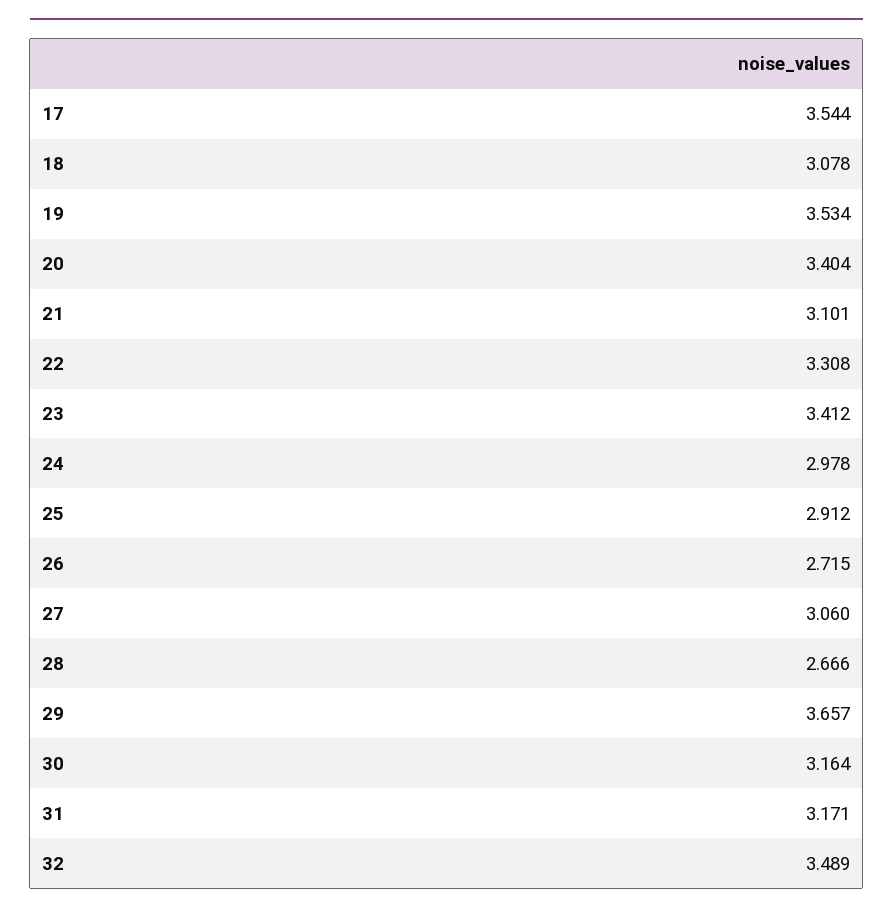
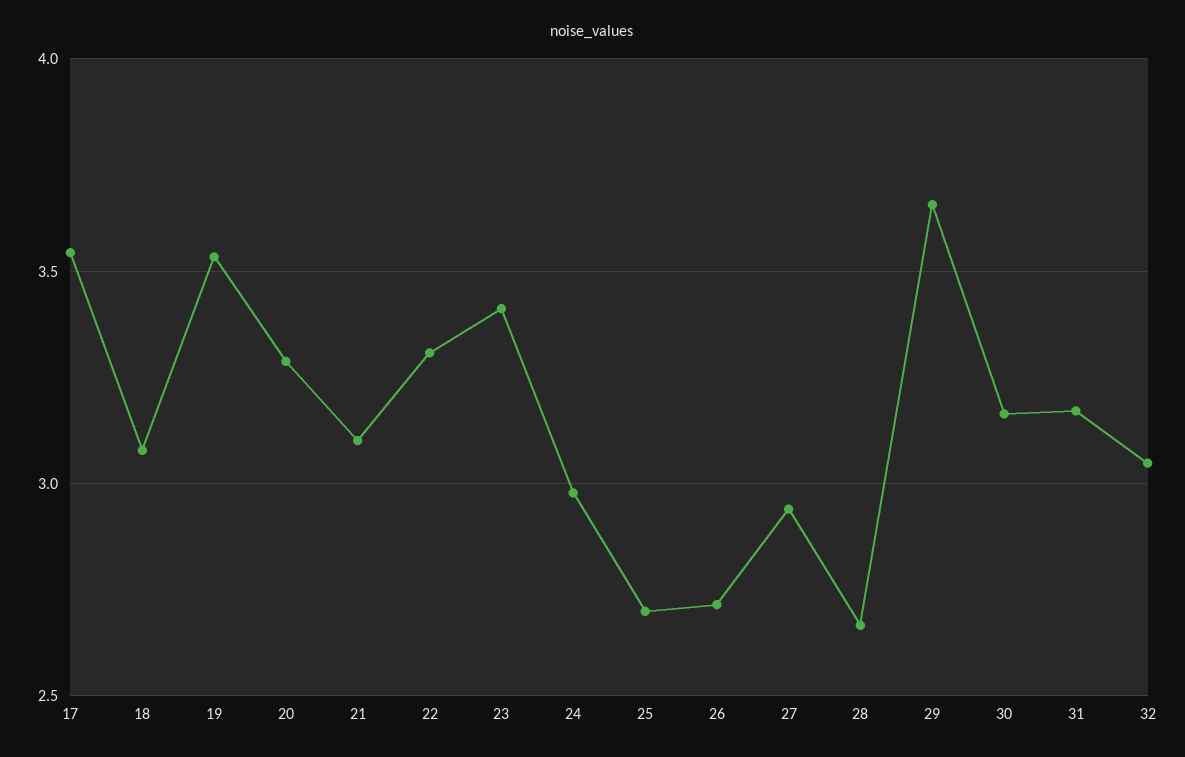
  {
    "17": 3.544,
    "18": 3.078,
    "19": 3.534,
-   "20": 3.404,
+   "20": 3.3,
    "21": 3.101,
    "22": 3.308,
    "23": 3.412,
    "24": 2.978,
-   "25": 2.912,
+   "25": 2.7,
    "26": 2.715,
-   "27": 3.06,
+   "27": 2.95,
    "28": 2.666,
    "29": 3.657,
    "30": 3.164,
    "31": 3.171,
-   "32": 3.489
+   "32": 3.05
  }

